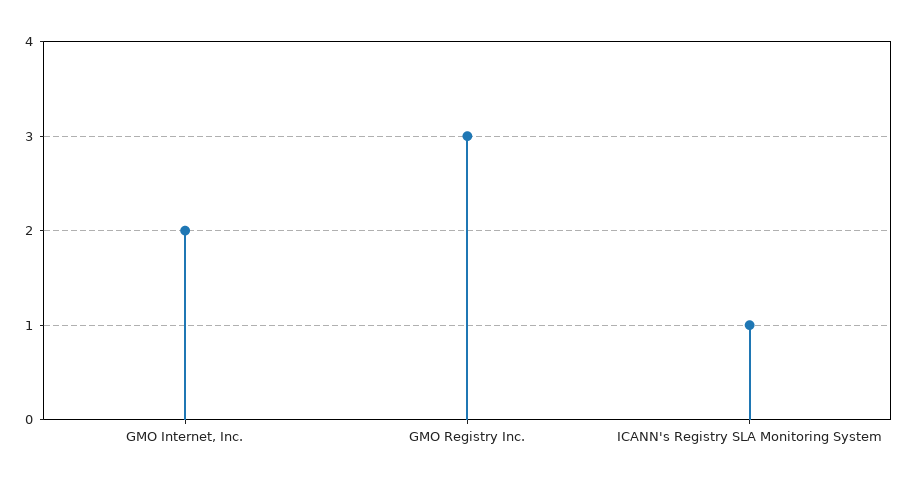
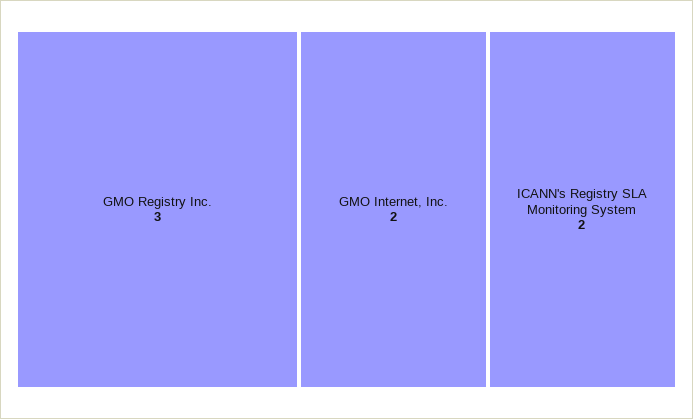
  {
    "GMO Internet, Inc.": 2,
    "GMO Registry Inc.": 3,
-   "ICANN's Registry SLA Monitoring System": 1
+   "ICANN's Registry SLA Monitoring System": 2
  }

